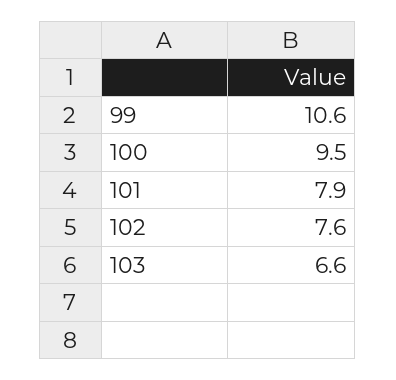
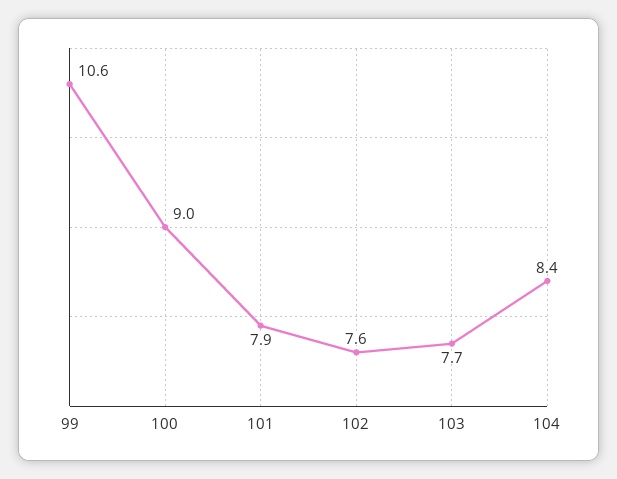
  {
    "99": 10.6,
-   "100": 9.5,
+   "100": 9,
    "101": 7.9,
    "102": 7.6,
-   "103": 6.6
+   "103": 7.7,
+   "104": 8.4
  }

